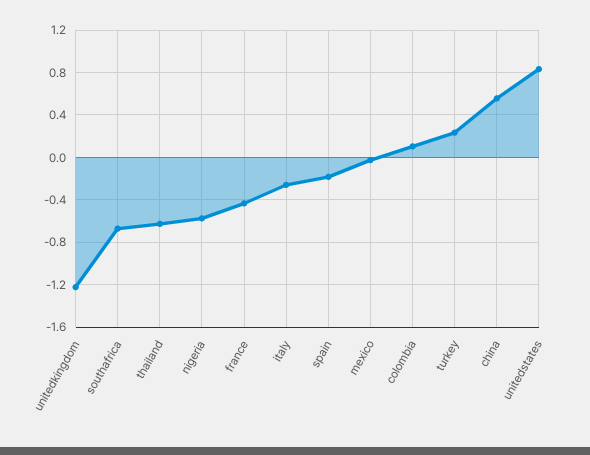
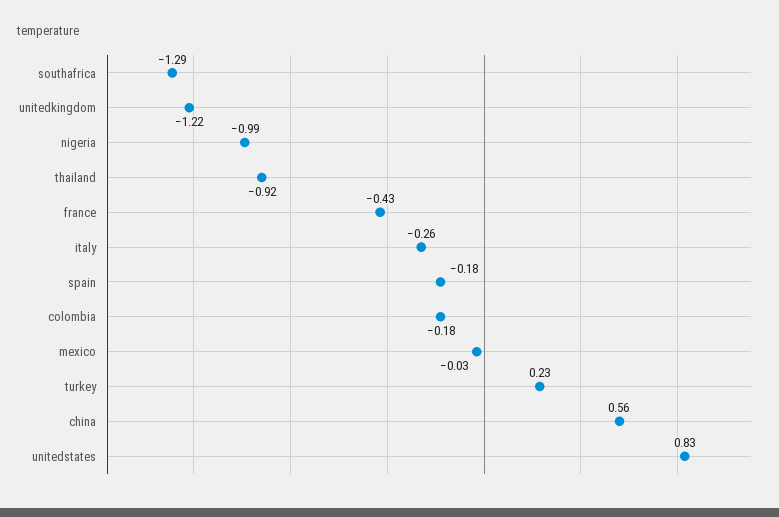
  {
    "unitedkingdom": -1.22,
-   "southafrica": -0.7,
+   "southafrica": -1.29,
-   "thailand": -0.6,
+   "thailand": -0.92,
-   "nigeria": -0.6,
+   "nigeria": -0.99,
    "france": -0.43,
    "italy": -0.26,
    "spain": -0.18,
    "mexico": -0.03,
-   "colombia": 0.1,
+   "colombia": -0.18,
    "turkey": 0.23,
    "china": 0.56,
    "unitedstates": 0.83
  }

